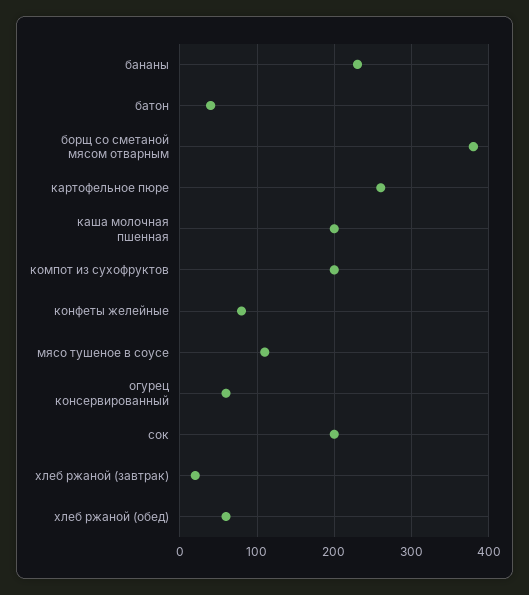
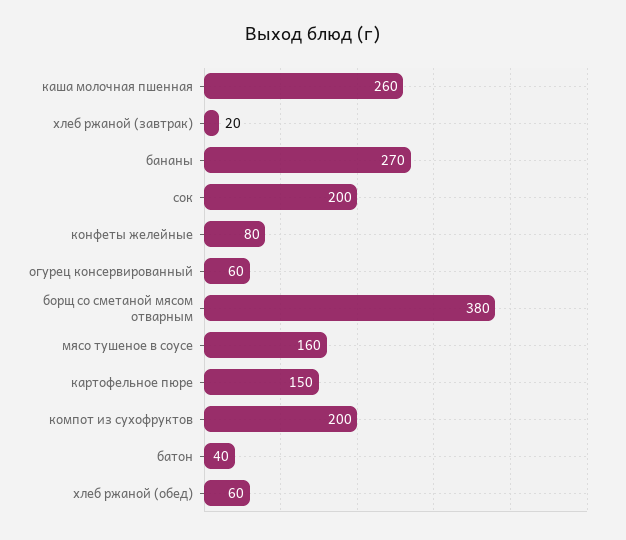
  {
-   "бананы": 230,
+   "бананы": 270,
    "батон": 40,
    "борщ со сметаной мясом отварным": 380,
-   "картофельное пюре": 260,
+   "картофельное пюре": 150,
-   "каша молочная пшенная": 200,
+   "каша молочная пшенная": 260,
    "компот из сухофруктов": 200,
    "конфеты желейные": 80,
-   "мясо тушеное в соусе": 110,
+   "мясо тушеное в соусе": 160,
    "огурец консервированный": 60,
    "сок": 200,
    "хлеб ржаной (завтрак)": 20,
    "хлеб ржаной (обед)": 60
  }

